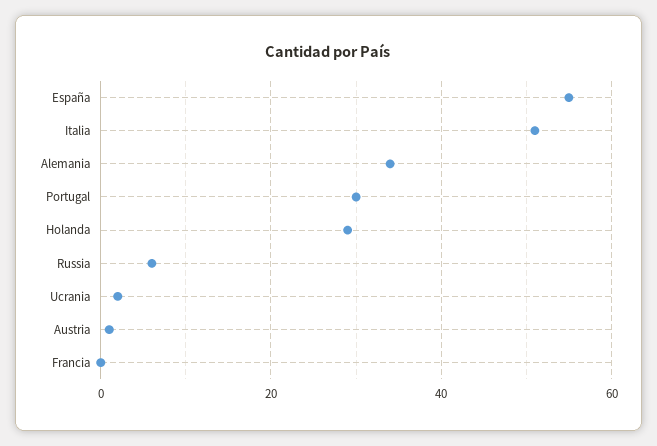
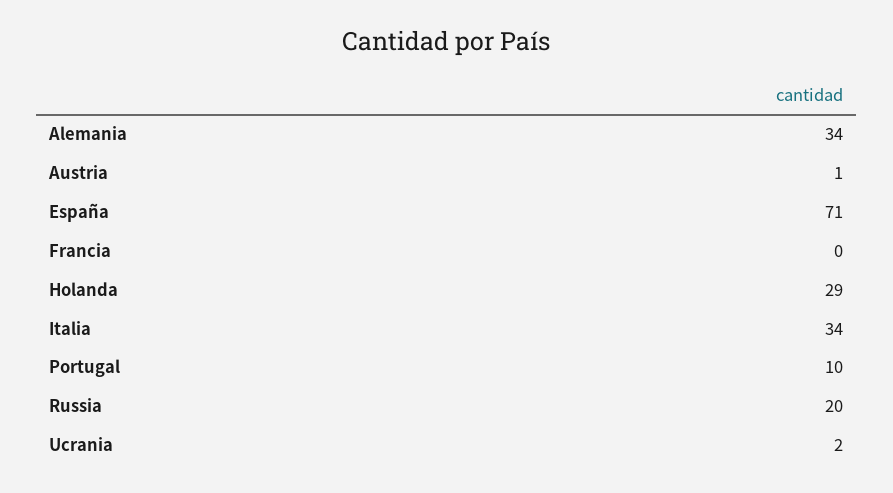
  {
-   "España": 55,
+   "España": 71,
-   "Italia": 50,
+   "Italia": 34,
    "Alemania": 34,
-   "Portugal": 30,
+   "Portugal": 10,
    "Holanda": 29,
-   "Russia": 5,
+   "Russia": 20,
    "Ucrania": 2,
    "Austria": 1,
    "Francia": 0
  }

